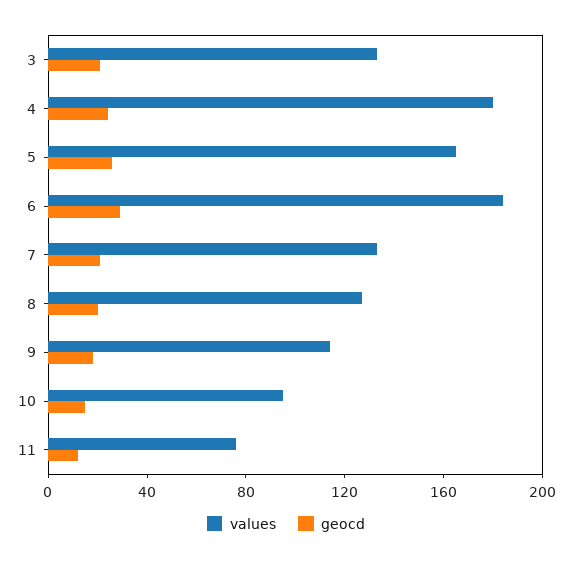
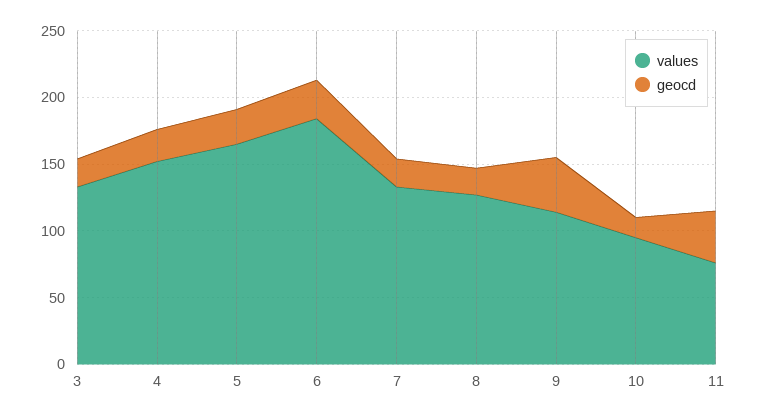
  {
    "values": {
      "3": 130,
-     "4": 180,
+     "4": 150,
      "5": 170,
      "6": 180,
      "7": 130,
      "8": 130,
      "9": 110,
      "10": 100,
      "11": 80
    },
    "geocd": {
      "3": 20,
      "4": 20,
      "5": 30,
      "6": 30,
      "7": 20,
      "8": 20,
-     "9": 20,
+     "9": 40,
      "10": 20,
-     "11": 10
+     "11": 40
    }
  }

